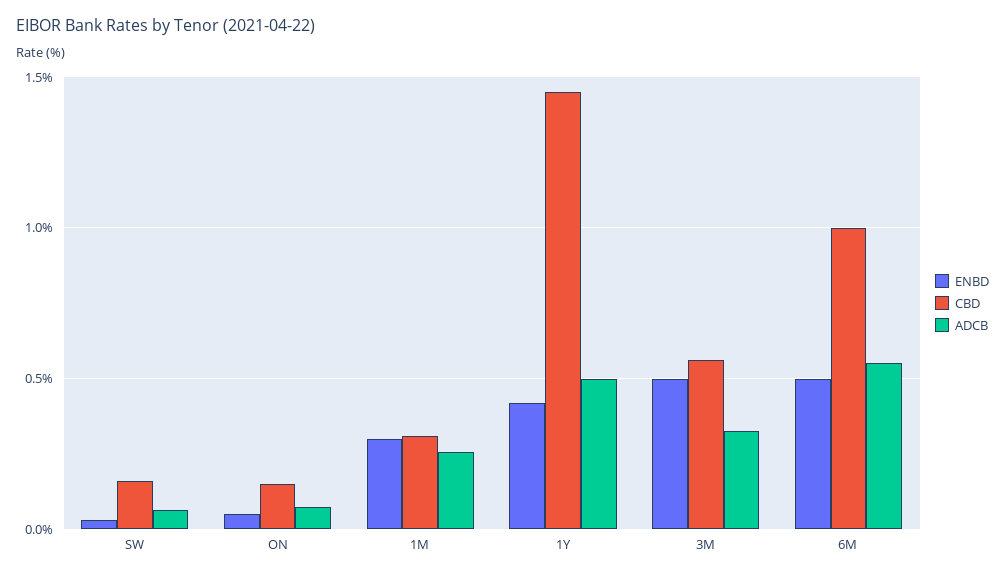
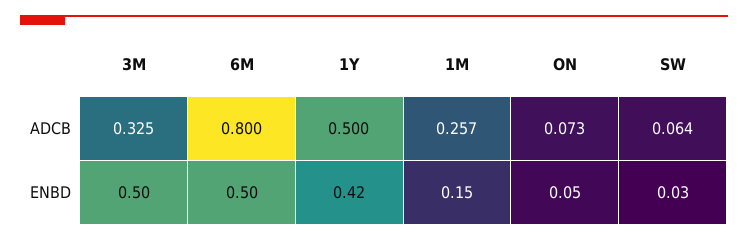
  {
    "ENBD": {
      "SW": 0.03,
      "ON": 0.05,
-     "1M": 0.3,
+     "1M": 0.15,
      "1Y": 0.42,
      "3M": 0.5,
      "6M": 0.5
    },
-   "CBD": {
-     "SW": 0.15,
-     "ON": 0.15,
-     "1M": 0.3,
-     "1Y": 1.45,
-     "3M": 0.55,
-     "6M": 1
-   },
    "ADCB": {
      "SW": 0.064,
      "ON": 0.073,
      "1M": 0.257,
      "1Y": 0.5,
      "3M": 0.325,
-     "6M": 0.55
+     "6M": 0.8
    }
  }

